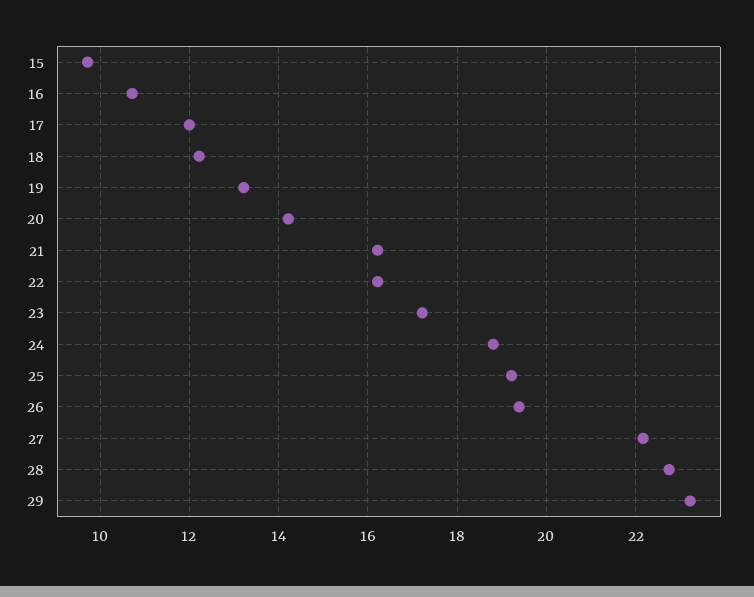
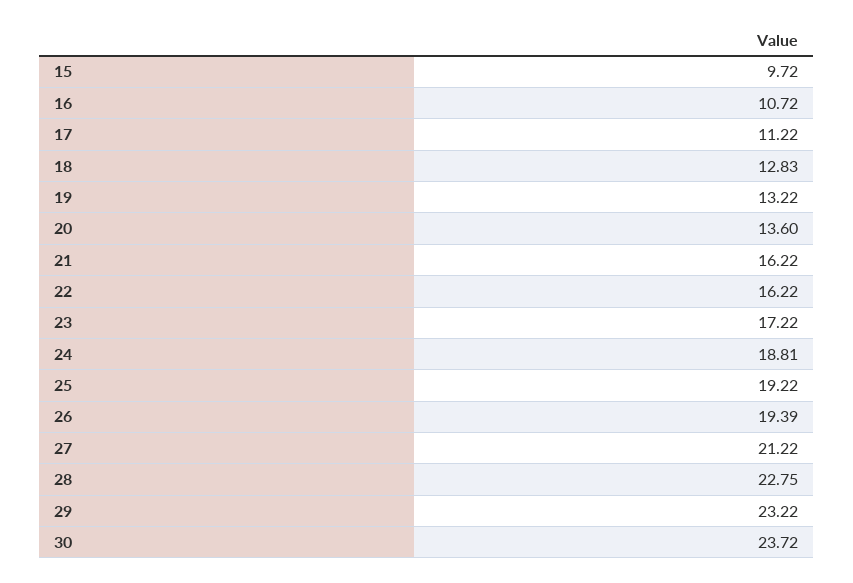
  {
    "15": 9.72,
    "16": 10.72,
-   "17": 12,
+   "17": 11.22,
-   "18": 12.2,
+   "18": 12.83,
    "19": 13.22,
-   "20": 14.2,
+   "20": 13.6,
    "21": 16.22,
    "22": 16.22,
    "23": 17.22,
    "24": 18.81,
    "25": 19.22,
    "26": 19.39,
-   "27": 22.2,
+   "27": 21.22,
    "28": 22.75,
-   "29": 23.22
+   "29": 23.22,
+   "30": 23.72
  }

